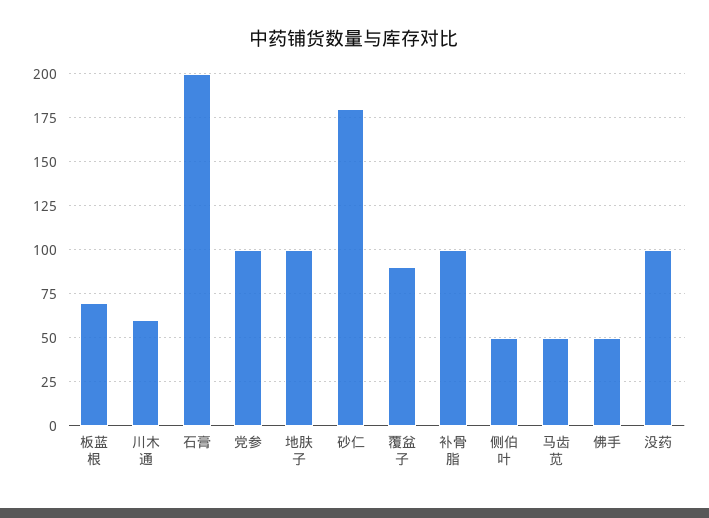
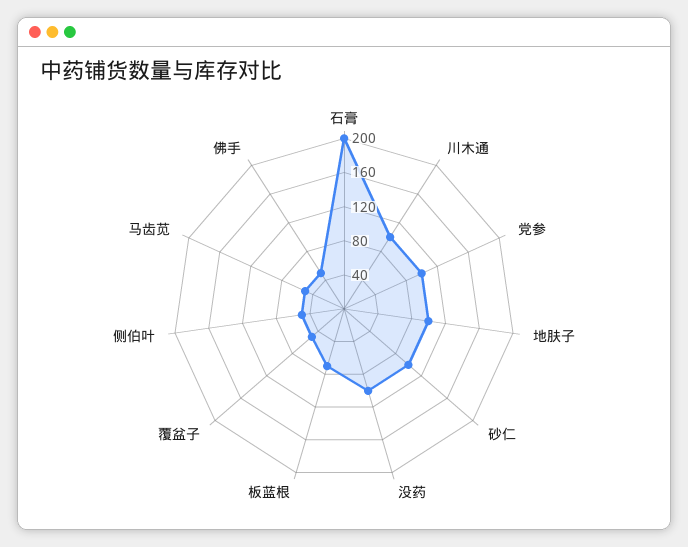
  {
    "板蓝根": 70,
-   "川木通": 60,
+   "川木通": 100,
    "石膏": 200,
    "党参": 100,
    "地肤子": 100,
-   "砂仁": 180,
+   "砂仁": 100,
-   "覆盆子": 90,
+   "覆盆子": 50,
-   "补骨脂": 100,
    "侧伯叶": 50,
    "马齿苋": 50,
    "佛手": 50,
    "没药": 100
  }

